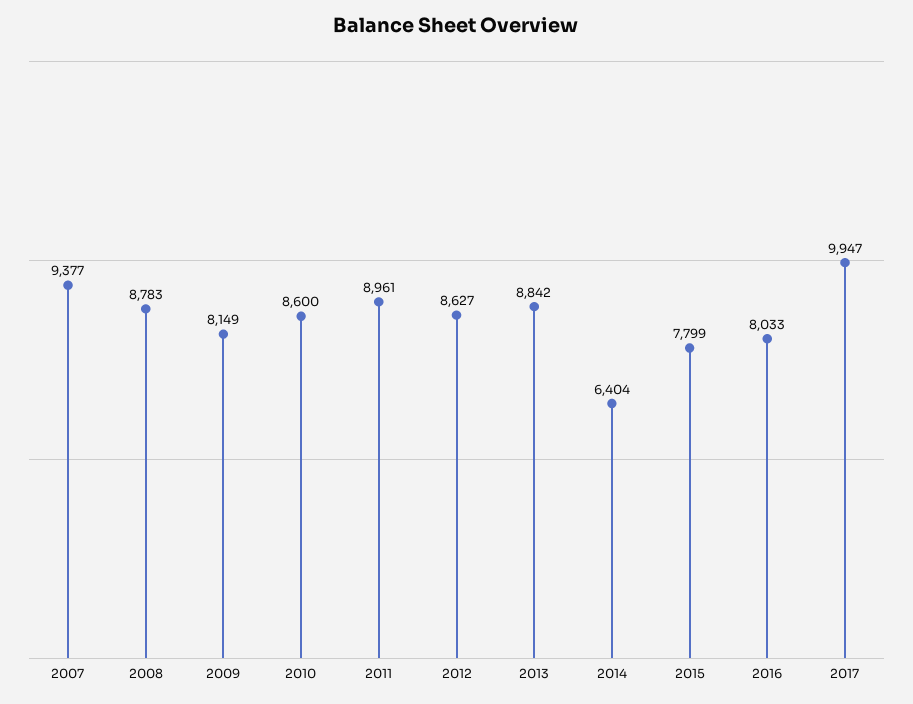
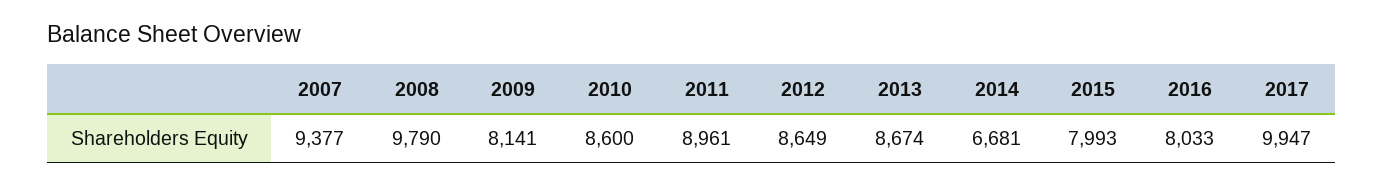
  {
    "2007": 9377,
-   "2008": 8783,
+   "2008": 9790,
-   "2009": 8149,
+   "2009": 8141,
    "2010": 8600,
    "2011": 8961,
-   "2012": 8627,
+   "2012": 8649,
-   "2013": 8842,
+   "2013": 8674,
-   "2014": 6404,
+   "2014": 6681,
-   "2015": 7799,
+   "2015": 7993,
    "2016": 8033,
    "2017": 9947
  }

